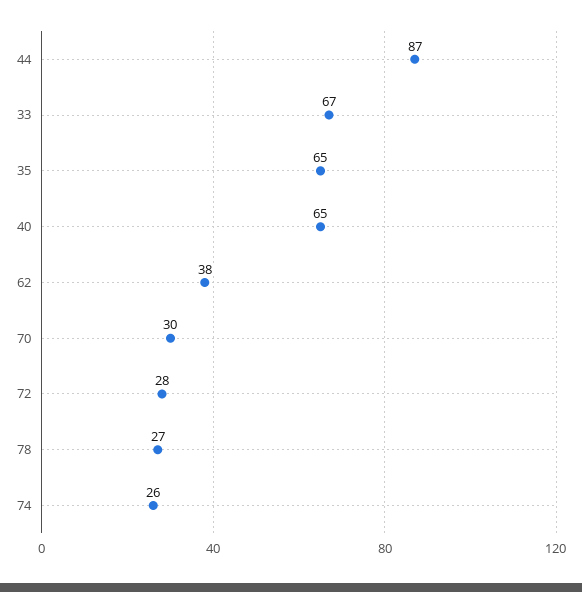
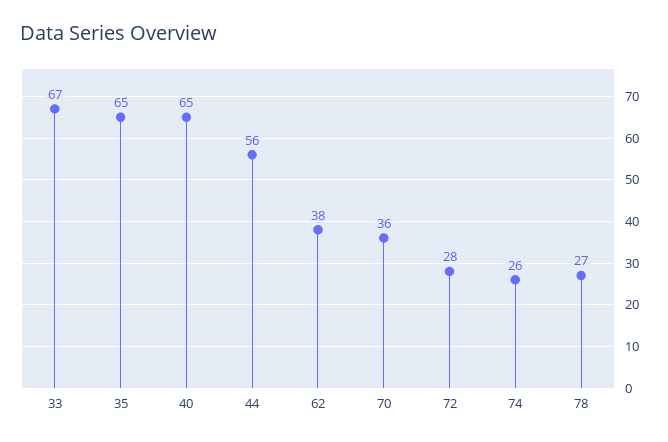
  {
-   "44": 87,
+   "44": 56,
    "33": 67,
    "35": 65,
    "40": 65,
    "62": 38,
-   "70": 30,
+   "70": 36,
    "72": 28,
    "78": 27,
    "74": 26
  }

